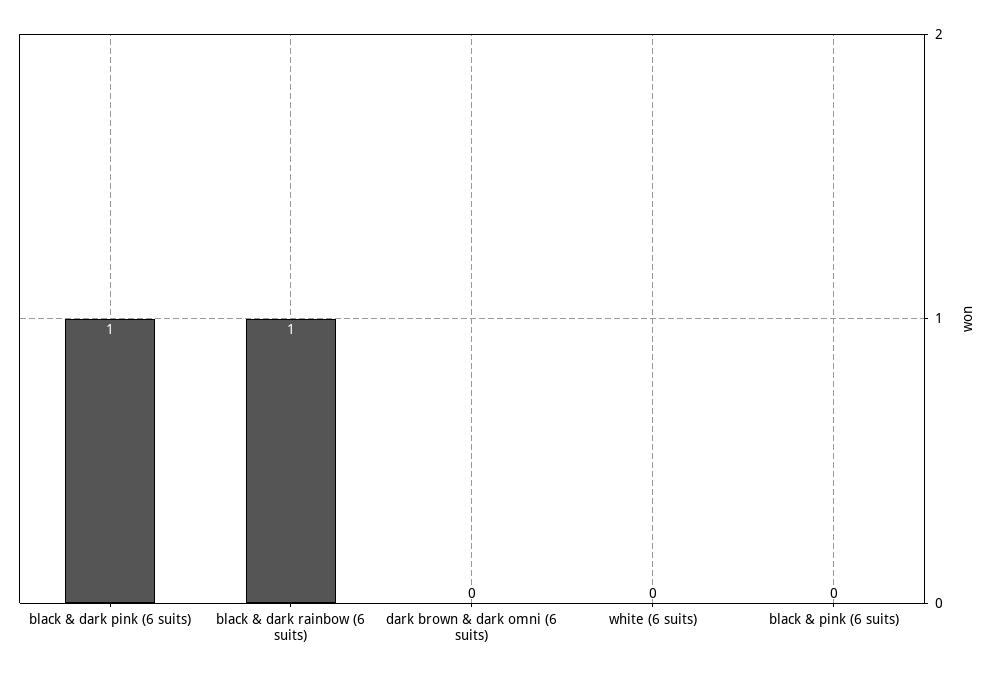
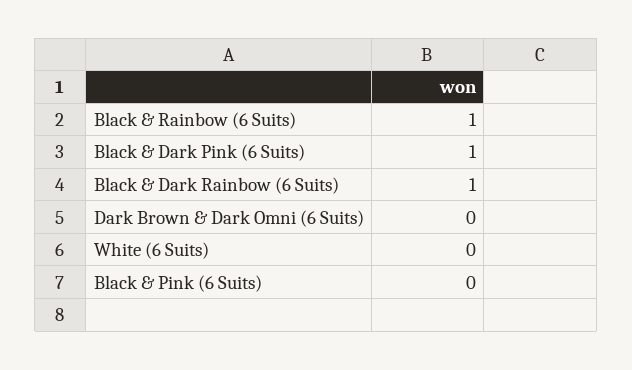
  {
    "black & dark pink (6 suits)": 1,
    "black & dark rainbow (6 suits)": 1,
    "dark brown & dark omni (6 suits)": 0,
    "white (6 suits)": 0,
-   "black & pink (6 suits)": 0
+   "black & pink (6 suits)": 0,
+   "Black & Rainbow (6 Suits)": 1
  }

